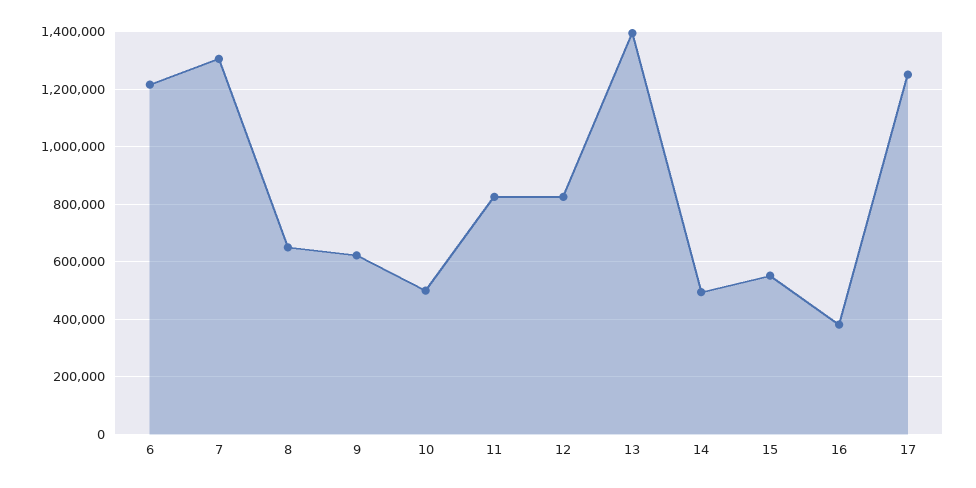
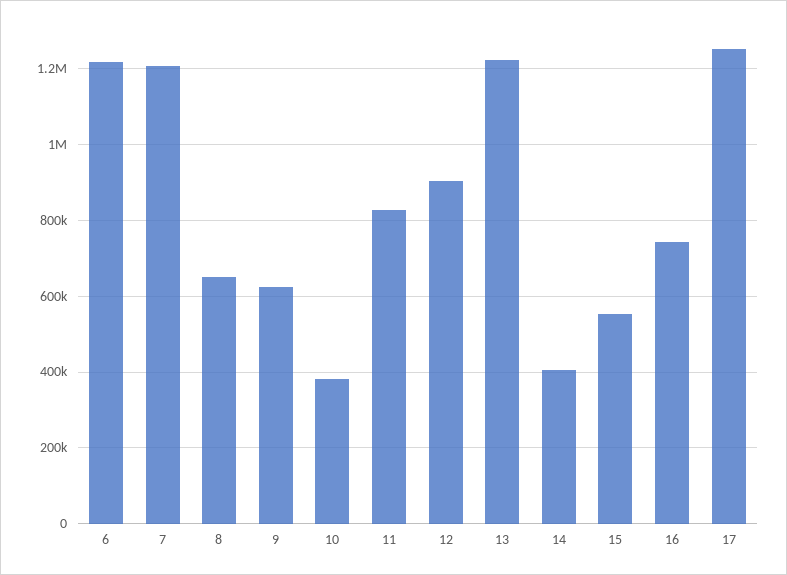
  {
    "6": 1220000,
-   "7": 1300000,
+   "7": 1200000,
    "8": 660000,
    "9": 620000,
-   "10": 500000,
+   "10": 380000,
    "11": 820000,
-   "12": 825000,
+   "12": 900000,
-   "13": 1400000,
+   "13": 1220000,
-   "14": 500000,
+   "14": 400000,
    "15": 560000,
-   "16": 375000,
+   "16": 740000,
    "17": 1260000
  }

